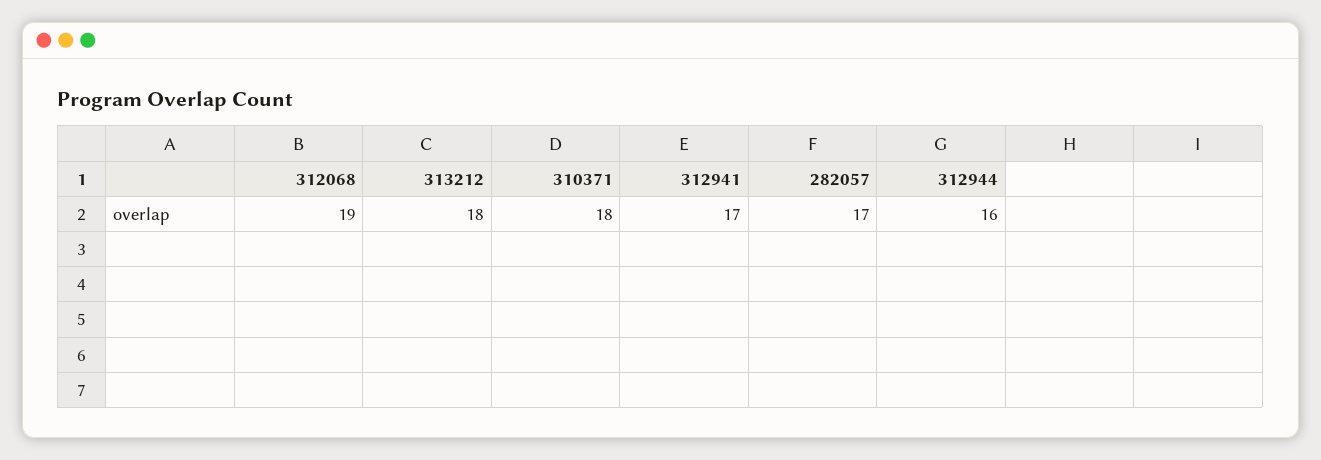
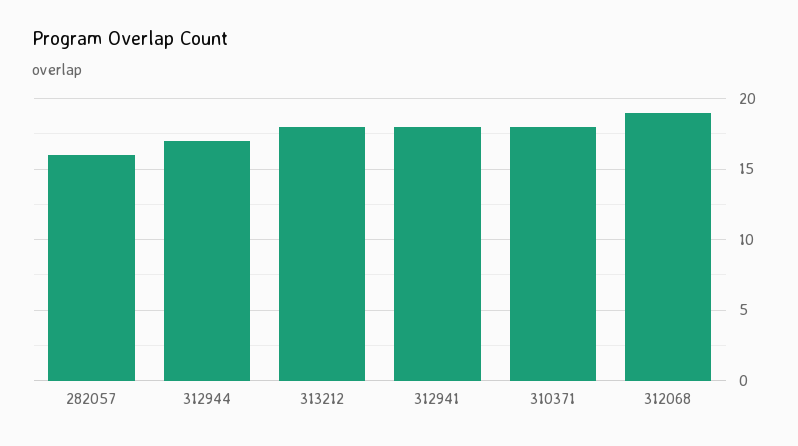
  {
    "312068": 19,
    "313212": 18,
    "310371": 18,
-   "312941": 17,
+   "312941": 18,
-   "282057": 17,
+   "282057": 16,
-   "312944": 16
+   "312944": 17
  }

